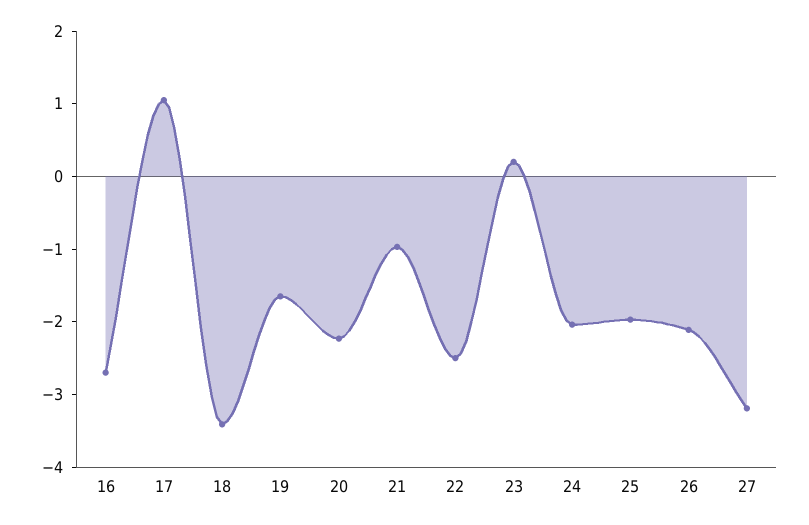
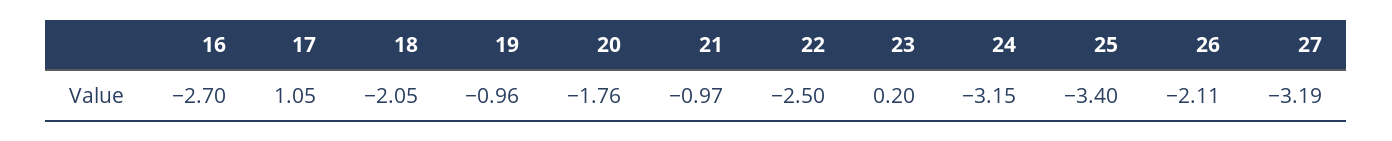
  {
    "16": -2.7,
    "17": 1.05,
-   "18": -3.4,
+   "18": -2.05,
-   "19": -1.6,
+   "19": -0.96,
-   "20": -2.2,
+   "20": -1.76,
    "21": -0.97,
    "22": -2.5,
    "23": 0.2,
-   "24": -2,
+   "24": -3.15,
-   "25": -2,
+   "25": -3.4,
    "26": -2.11,
    "27": -3.19
  }

